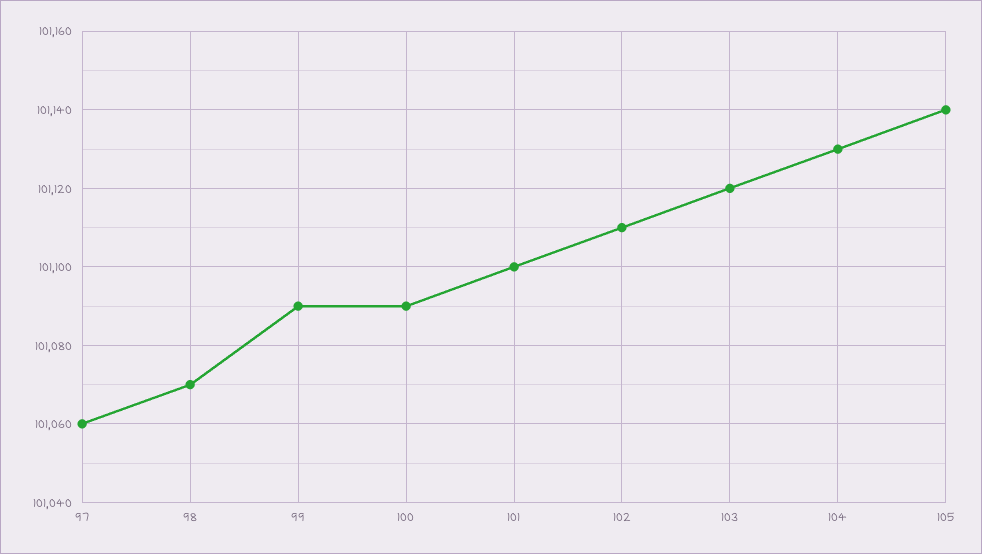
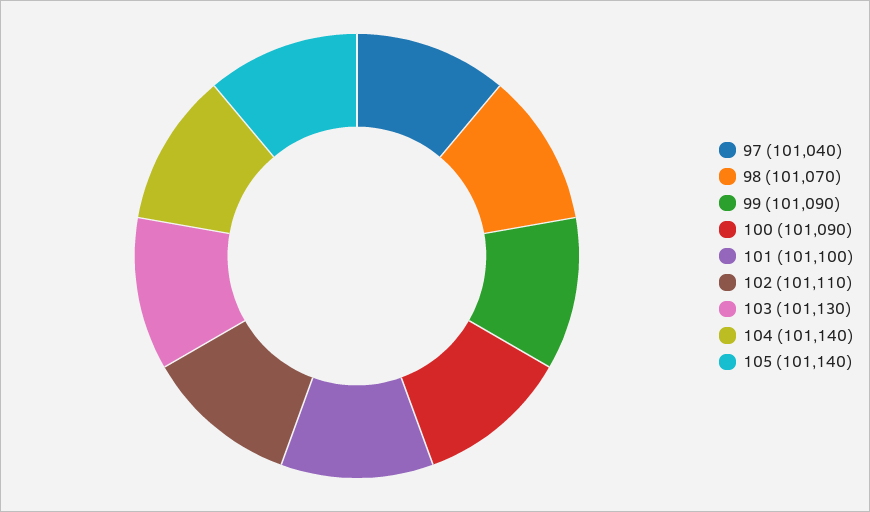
  {
-   "97": 101060,
+   "97": 101040,
    "98": 101070,
    "99": 101090,
    "100": 101090,
    "101": 101100,
    "102": 101110,
-   "103": 101120,
+   "103": 101130,
-   "104": 101130,
+   "104": 101140,
    "105": 101140
  }

